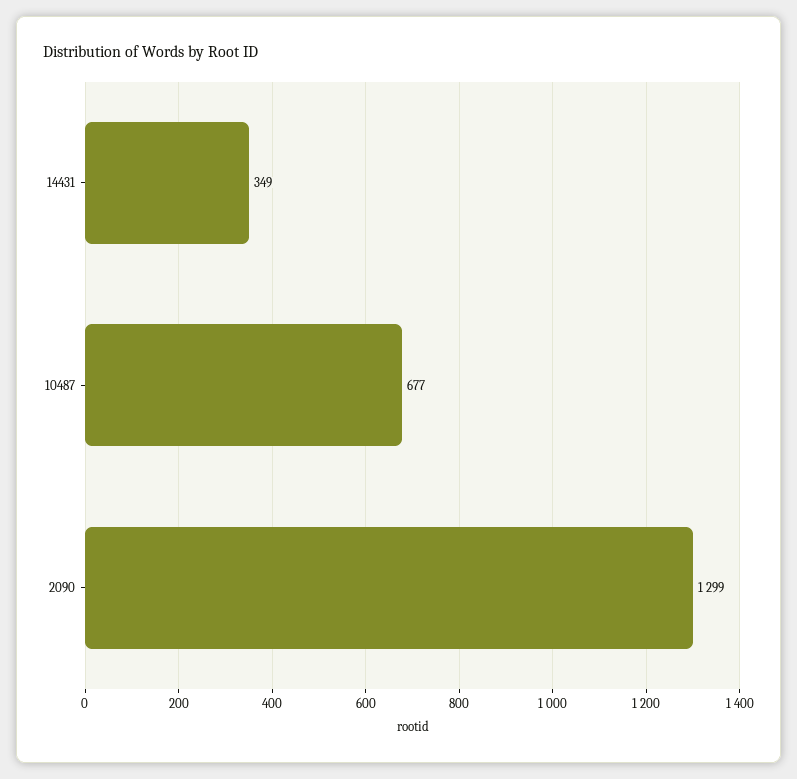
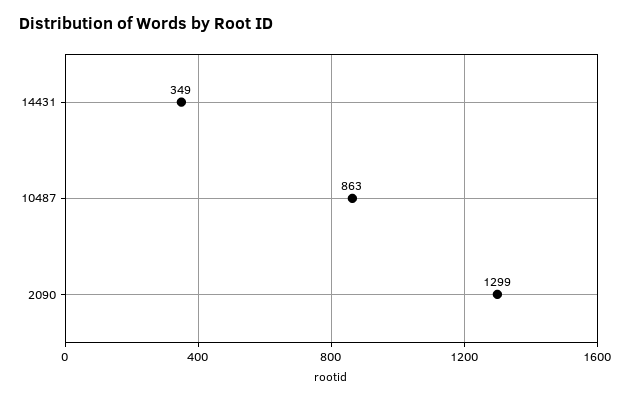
  {
    "14431": 349,
-   "10487": 677,
+   "10487": 863,
    "2090": 1299
  }

